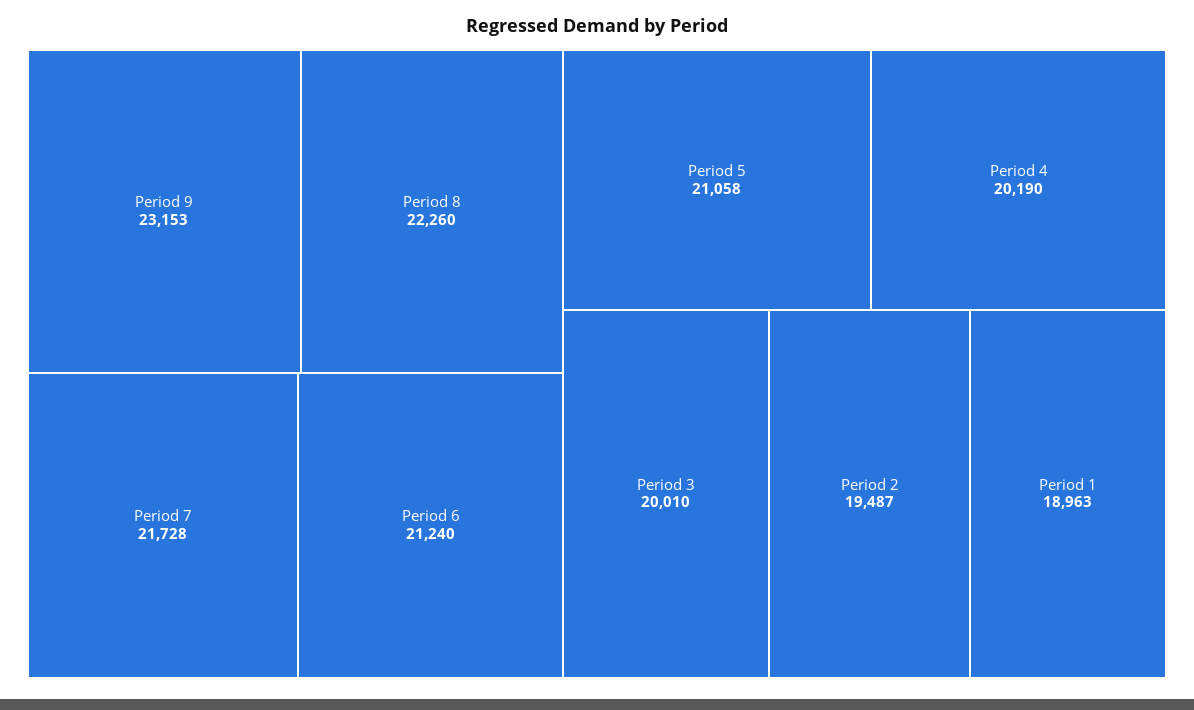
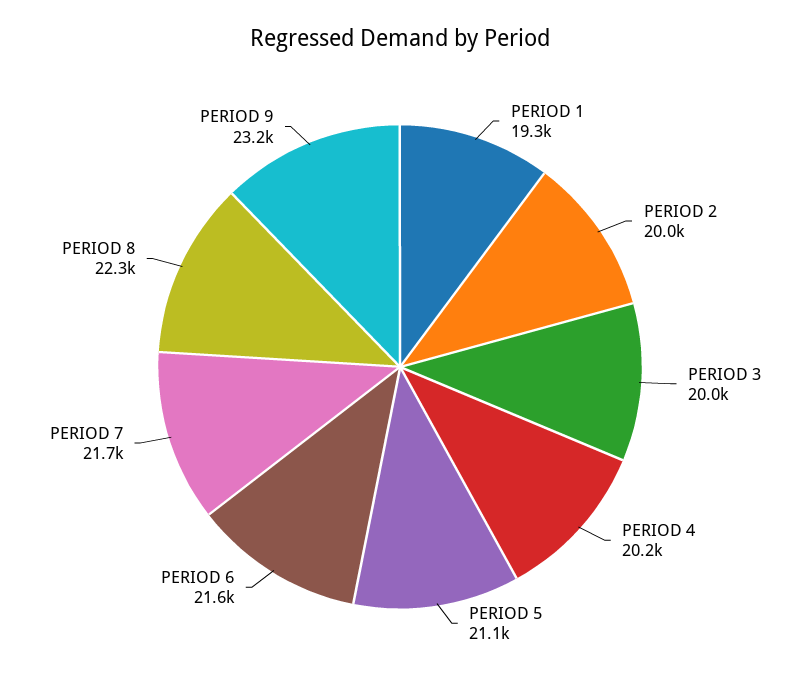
  {
    "Period 9": 23153,
    "Period 8": 22260,
    "Period 7": 21728,
-   "Period 6": 21240,
+   "Period 6": 21600,
    "Period 5": 21058,
    "Period 4": 20190,
    "Period 3": 20010,
-   "Period 2": 19487,
+   "Period 2": 20000,
-   "Period 1": 18963
+   "Period 1": 19300
  }

